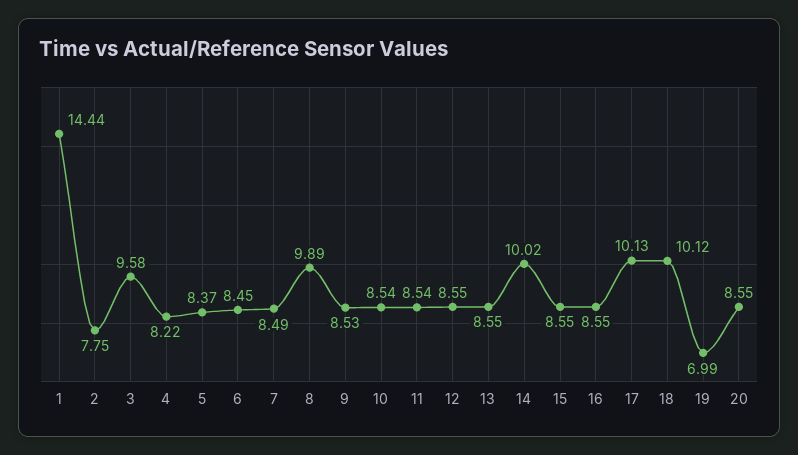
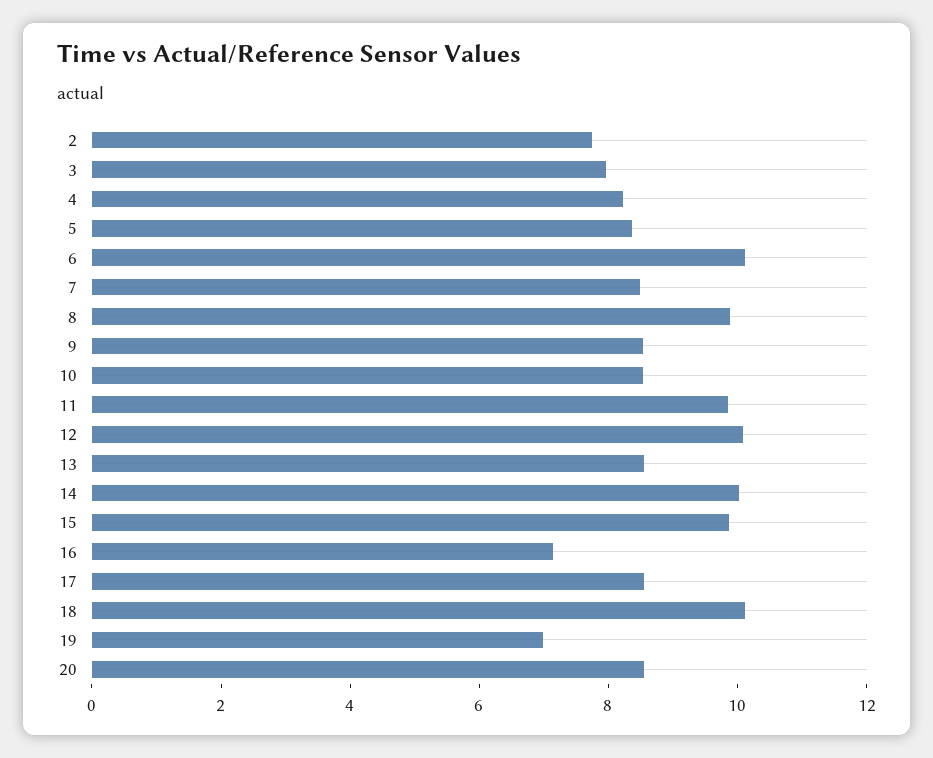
  {
-   "1": 14.44,
    "2": 7.75,
-   "3": 9.58,
+   "3": 8,
    "4": 8.22,
    "5": 8.37,
-   "6": 8.45,
+   "6": 10,
    "7": 8.49,
    "8": 9.89,
    "9": 8.53,
    "10": 8.54,
-   "11": 8.54,
+   "11": 10,
-   "12": 8.55,
+   "12": 10,
    "13": 8.55,
    "14": 10.02,
-   "15": 8.55,
+   "15": 10,
-   "16": 8.55,
+   "16": 7,
-   "17": 10.13,
+   "17": 8.5,
    "18": 10.12,
    "19": 6.99,
    "20": 8.55
  }

